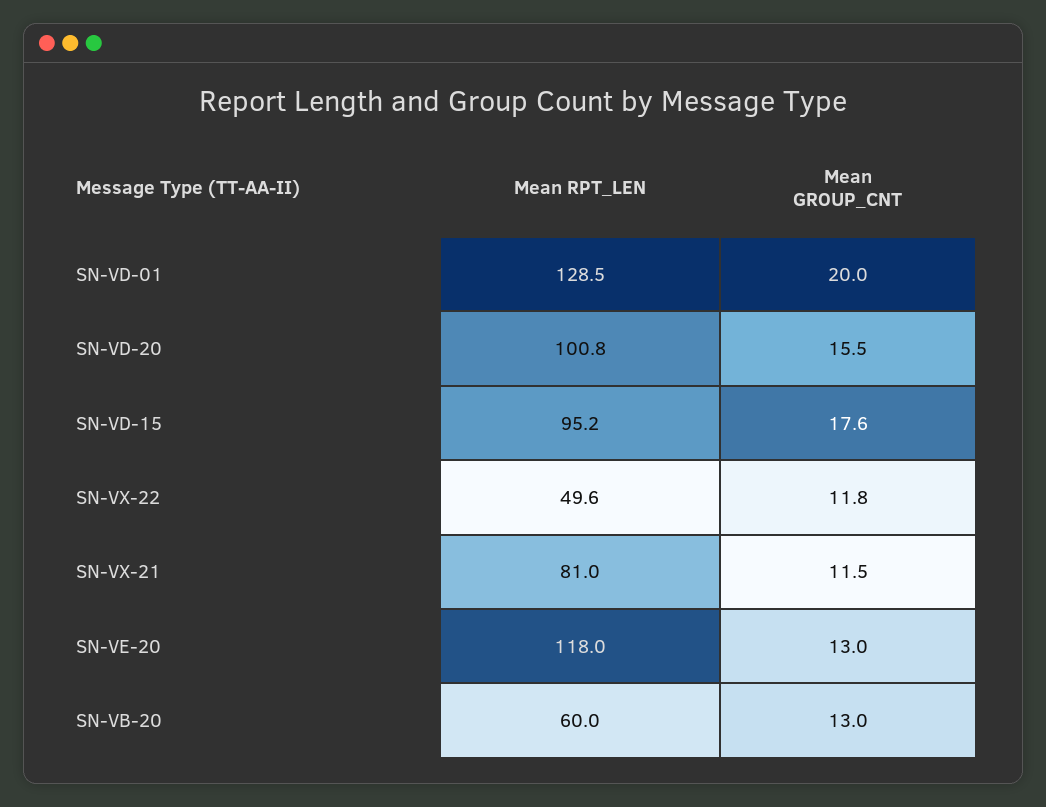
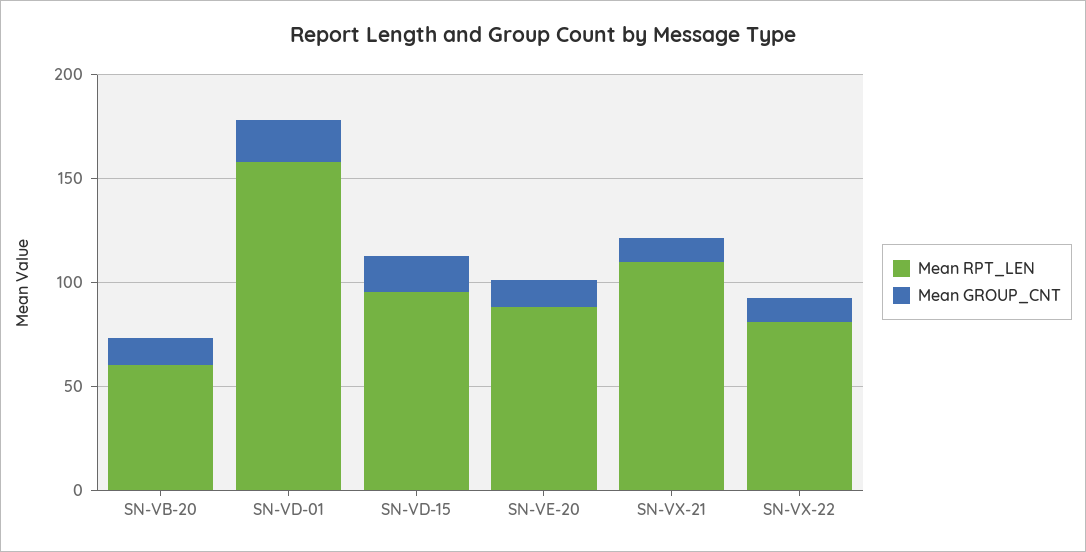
  {
    "Mean RPT_LEN": {
-     "SN-VD-01": 128.5,
+     "SN-VD-01": 160,
-     "SN-VD-20": 100.8,
      "SN-VD-15": 95.2,
-     "SN-VX-22": 49.6,
+     "SN-VX-22": 80,
-     "SN-VX-21": 81,
+     "SN-VX-21": 110,
-     "SN-VE-20": 118,
+     "SN-VE-20": 90,
      "SN-VB-20": 60
    },
    "Mean GROUP_CNT": {
      "SN-VD-01": 20,
-     "SN-VD-20": 15.5,
      "SN-VD-15": 17.6,
      "SN-VX-22": 11.8,
      "SN-VX-21": 11.5,
      "SN-VE-20": 13,
      "SN-VB-20": 13
    }
  }

